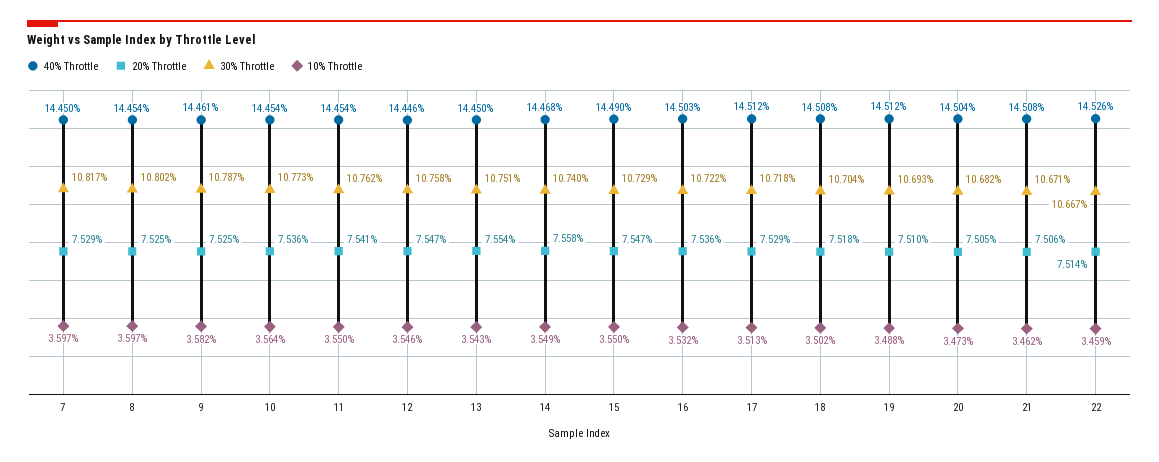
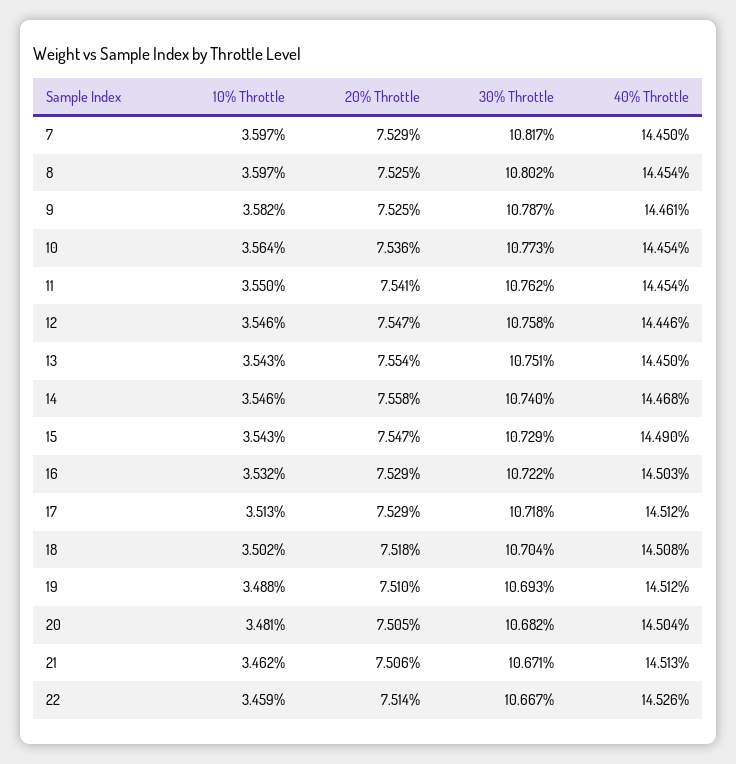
  {
    "40% Throttle": {
      "7": 14.45,
      "8": 14.454,
      "9": 14.461,
      "10": 14.454,
      "11": 14.454,
      "12": 14.446,
      "13": 14.45,
      "14": 14.468,
      "15": 14.49,
      "16": 14.503,
      "17": 14.512,
      "18": 14.508,
      "19": 14.512,
      "20": 14.504,
-     "21": 14.508,
+     "21": 14.513,
      "22": 14.526
    },
    "20% Throttle": {
      "7": 7.529,
      "8": 7.525,
      "9": 7.525,
      "10": 7.536,
      "11": 7.541,
      "12": 7.547,
      "13": 7.554,
      "14": 7.558,
      "15": 7.547,
-     "16": 7.536,
+     "16": 7.529,
      "17": 7.529,
      "18": 7.518,
      "19": 7.51,
      "20": 7.505,
      "21": 7.506,
      "22": 7.514
    },
    "30% Throttle": {
      "7": 10.817,
      "8": 10.802,
      "9": 10.787,
      "10": 10.773,
      "11": 10.762,
      "12": 10.758,
      "13": 10.751,
      "14": 10.74,
      "15": 10.729,
      "16": 10.722,
      "17": 10.718,
      "18": 10.704,
      "19": 10.693,
      "20": 10.682,
      "21": 10.671,
      "22": 10.667
    },
    "10% Throttle": {
      "7": 3.597,
      "8": 3.597,
      "9": 3.582,
      "10": 3.564,
      "11": 3.55,
      "12": 3.546,
      "13": 3.543,
-     "14": 3.549,
+     "14": 3.546,
-     "15": 3.55,
+     "15": 3.543,
      "16": 3.532,
      "17": 3.513,
      "18": 3.502,
      "19": 3.488,
-     "20": 3.473,
+     "20": 3.481,
      "21": 3.462,
      "22": 3.459
    }
  }

